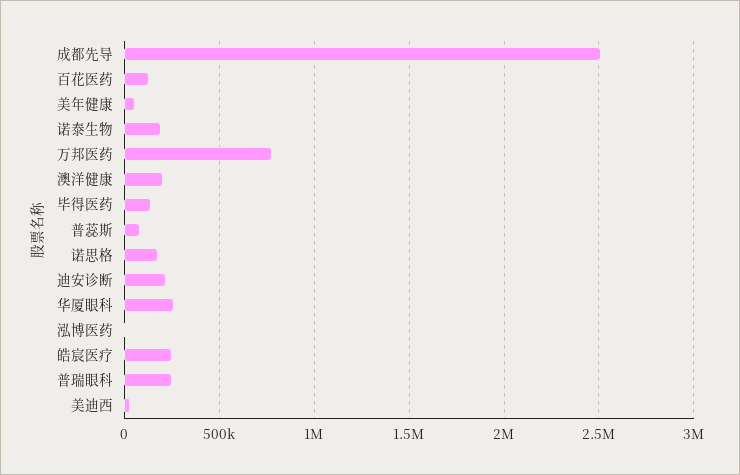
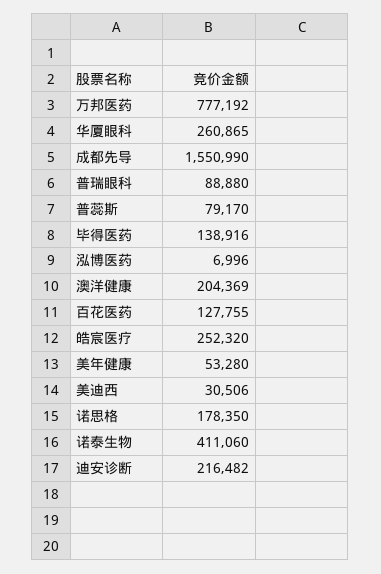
  {
-   "成都先导": 2500000,
+   "成都先导": 1550990,
    "百花医药": 127755,
    "美年健康": 53280,
-   "诺泰生物": 200000,
+   "诺泰生物": 411060,
    "万邦医药": 777192,
    "澳洋健康": 204369,
    "毕得医药": 138916,
    "普蕊斯": 79170,
    "诺思格": 178350,
    "迪安诊断": 216482,
    "华厦眼科": 260865,
    "泓博医药": 6996,
    "皓宸医疗": 252320,
-   "普瑞眼科": 250000,
+   "普瑞眼科": 88880,
    "美迪西": 30506
  }

